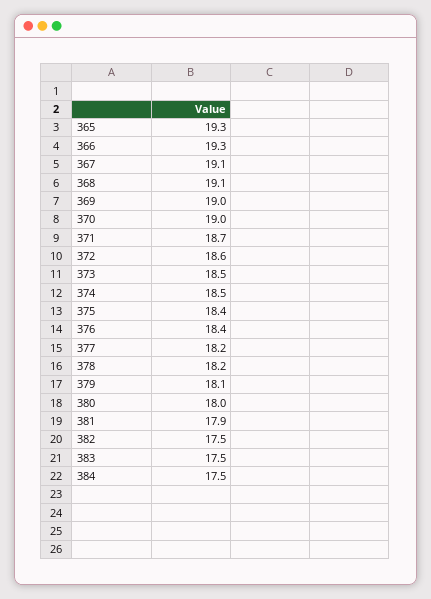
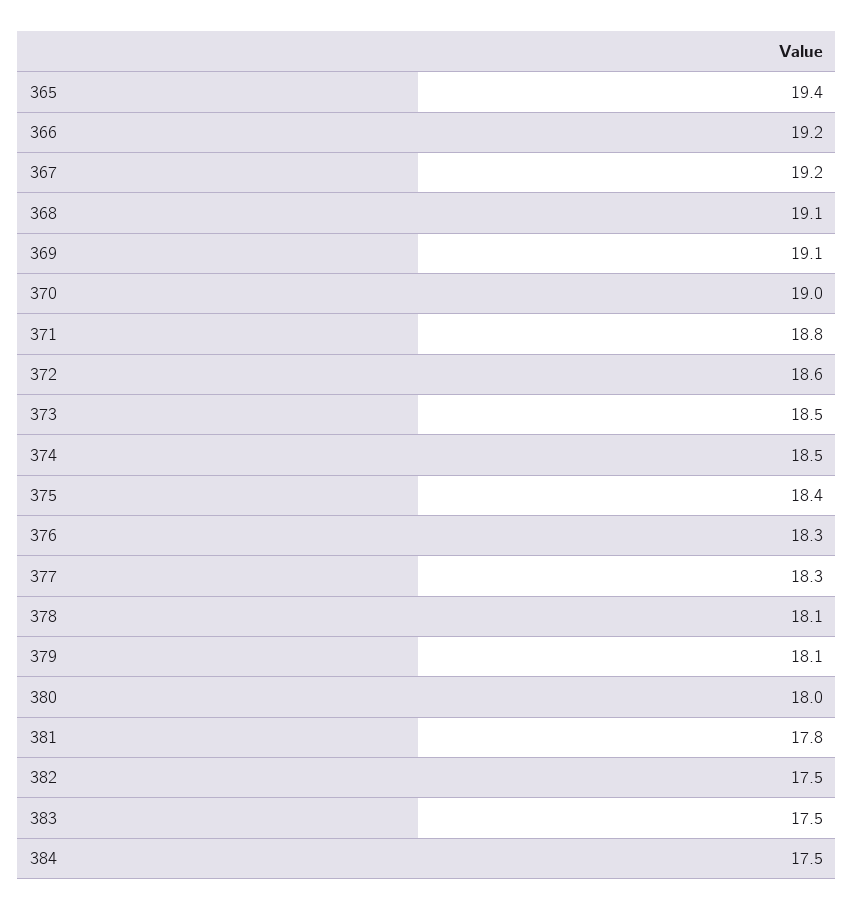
  {
-   "365": 19.3,
+   "365": 19.4,
-   "366": 19.3,
+   "366": 19.2,
-   "367": 19.1,
+   "367": 19.2,
    "368": 19.1,
-   "369": 19,
+   "369": 19.1,
    "370": 19,
-   "371": 18.7,
+   "371": 18.8,
    "372": 18.6,
    "373": 18.5,
    "374": 18.5,
    "375": 18.4,
-   "376": 18.4,
+   "376": 18.3,
-   "377": 18.2,
+   "377": 18.3,
-   "378": 18.2,
+   "378": 18.1,
    "379": 18.1,
    "380": 18,
-   "381": 17.9,
+   "381": 17.8,
    "382": 17.5,
    "383": 17.5,
    "384": 17.5
  }

